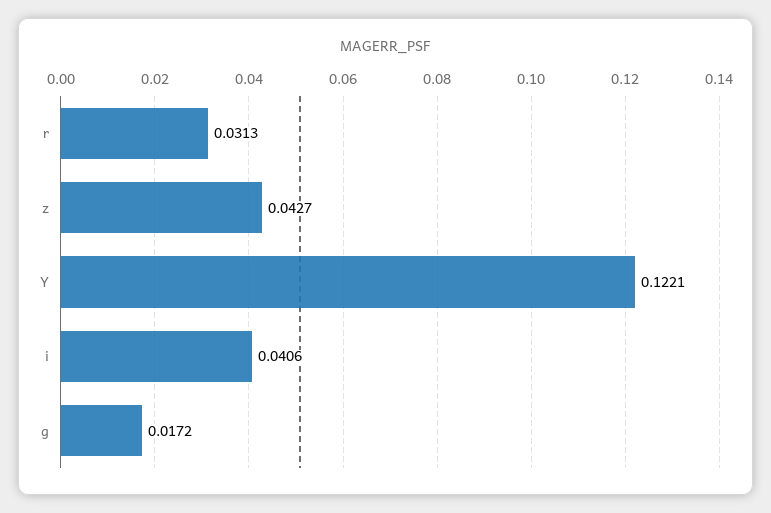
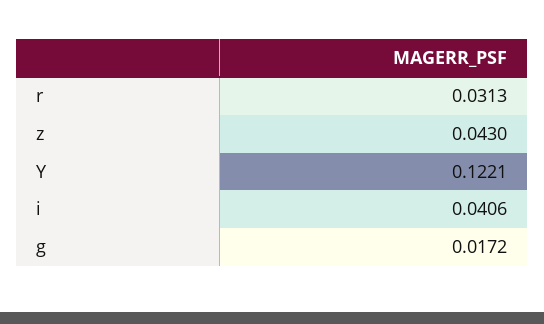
  {
    "r": 0.0313,
-   "z": 0.0427,
+   "z": 0.043,
    "Y": 0.1221,
    "i": 0.0406,
    "g": 0.0172
  }

